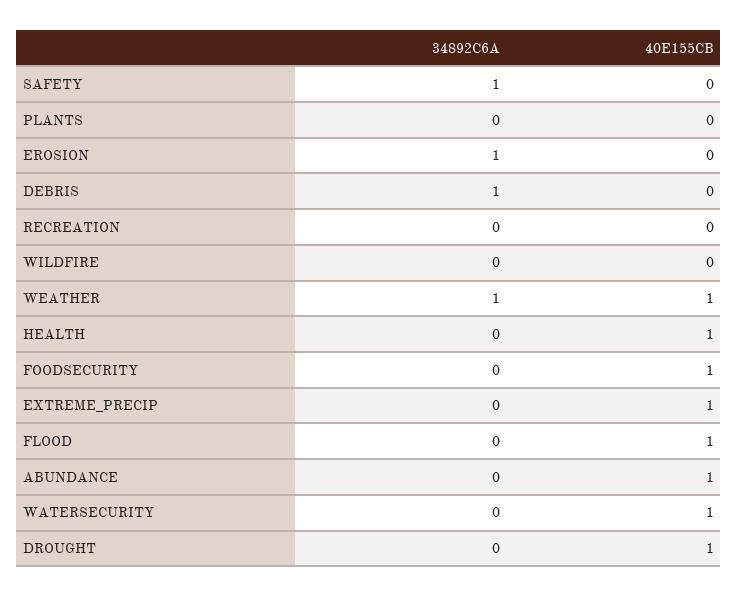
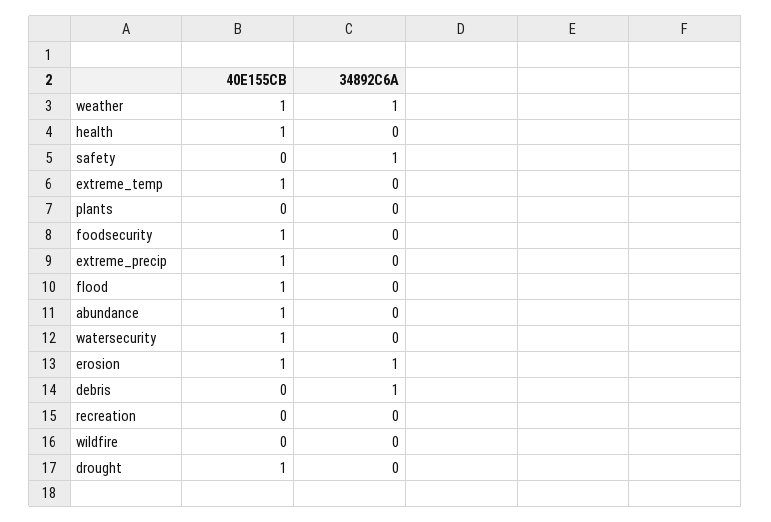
  {
    "34892C6A": {
      "SAFETY": 1,
      "PLANTS": 0,
      "EROSION": 1,
      "DEBRIS": 1,
      "RECREATION": 0,
      "WILDFIRE": 0,
      "WEATHER": 1,
      "HEALTH": 0,
      "FOODSECURITY": 0,
      "EXTREME_PRECIP": 0,
      "FLOOD": 0,
      "ABUNDANCE": 0,
      "WATERSECURITY": 0,
-     "DROUGHT": 0
+     "DROUGHT": 0,
+     "extreme_temp": 0
    },
    "40E155CB": {
      "SAFETY": 0,
      "PLANTS": 0,
-     "EROSION": 0,
+     "EROSION": 1,
      "DEBRIS": 0,
      "RECREATION": 0,
      "WILDFIRE": 0,
      "WEATHER": 1,
      "HEALTH": 1,
      "FOODSECURITY": 1,
      "EXTREME_PRECIP": 1,
      "FLOOD": 1,
      "ABUNDANCE": 1,
      "WATERSECURITY": 1,
-     "DROUGHT": 1
+     "DROUGHT": 1,
+     "extreme_temp": 1
    }
  }

